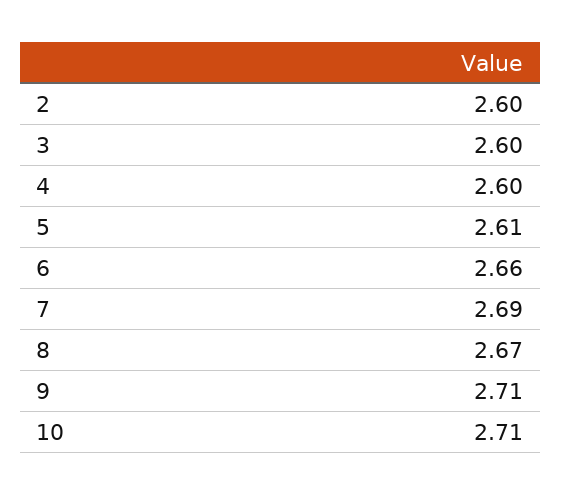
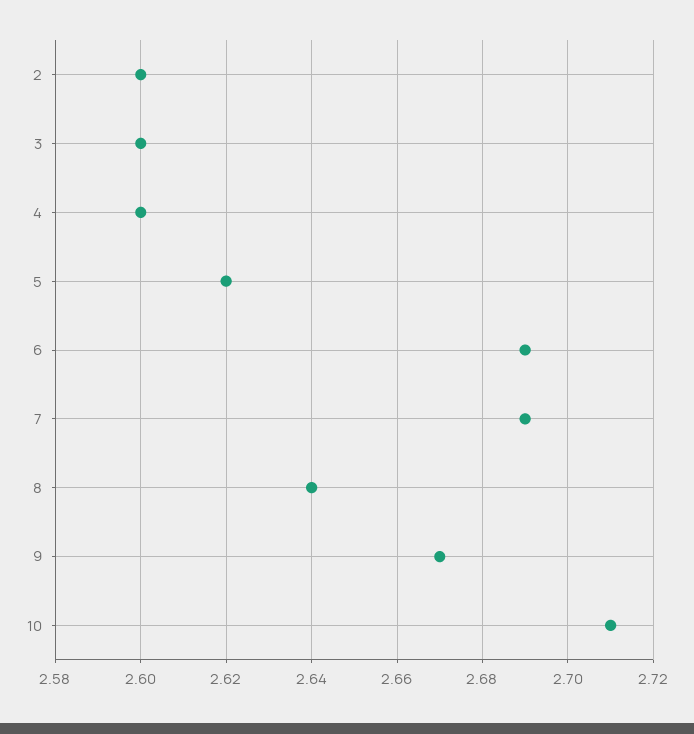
  {
    "2": 2.6,
    "3": 2.6,
    "4": 2.6,
-   "5": 2.61,
+   "5": 2.62,
-   "6": 2.66,
+   "6": 2.69,
    "7": 2.69,
-   "8": 2.67,
+   "8": 2.64,
-   "9": 2.71,
+   "9": 2.67,
    "10": 2.71
  }

